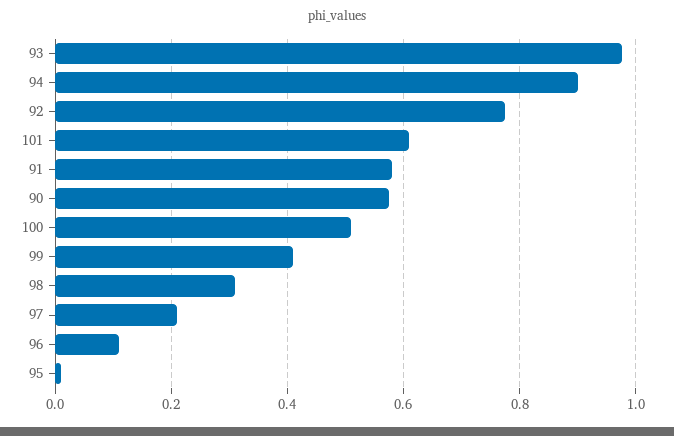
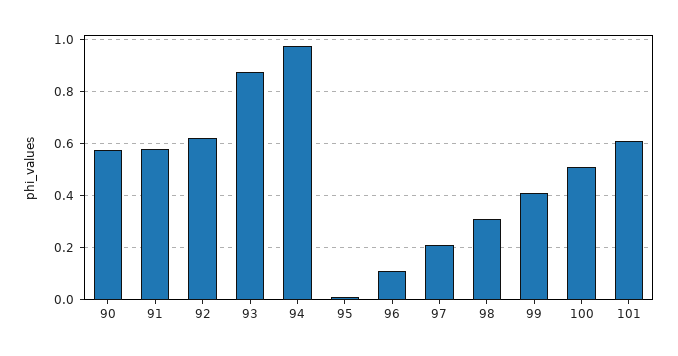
  {
-   "93": 0.98,
+   "93": 0.875,
-   "94": 0.9,
+   "94": 0.975,
-   "92": 0.78,
+   "92": 0.625,
    "101": 0.62,
    "91": 0.58,
    "90": 0.58,
    "100": 0.52,
    "99": 0.42,
    "98": 0.32,
    "97": 0.22,
    "96": 0.12,
    "95": 0.02
  }

